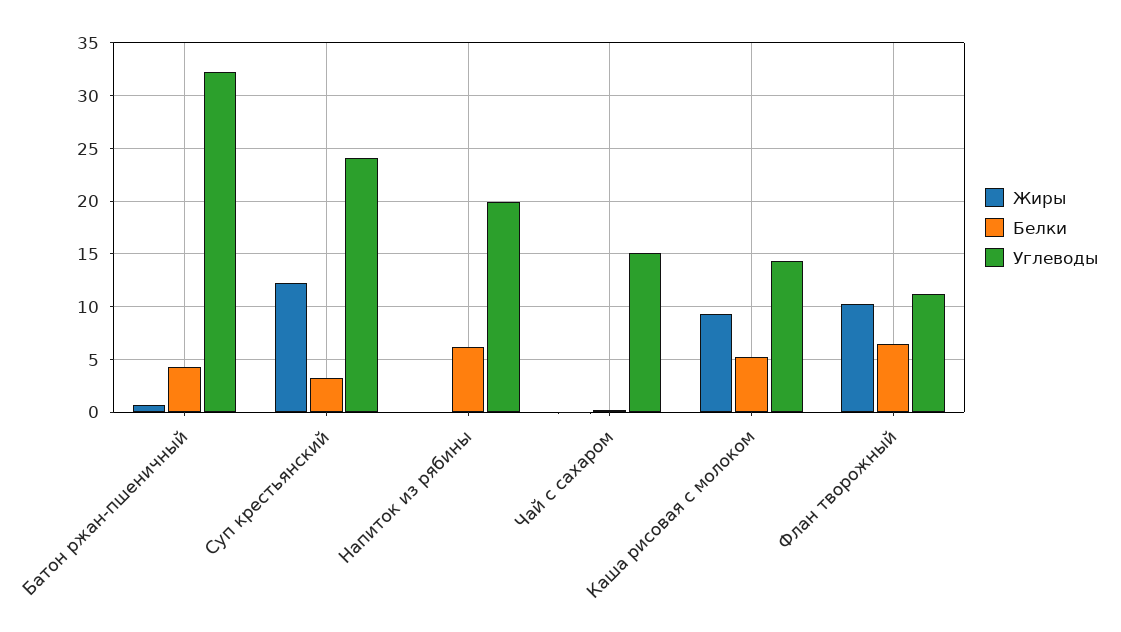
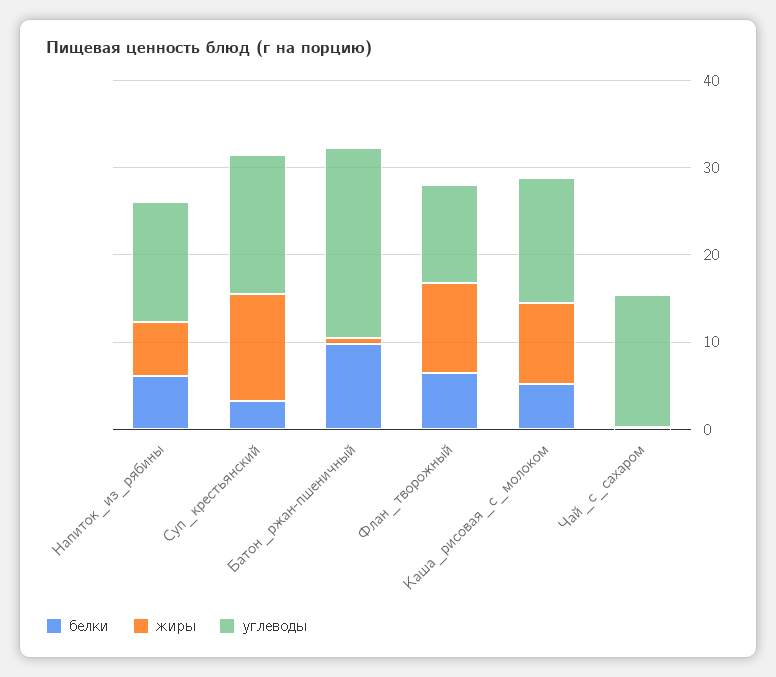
  {
    "Жиры": {
      "Батон ржан-пшеничный": 1,
      "Суп крестьянский": 12,
-     "Напиток из рябины": 0,
+     "Напиток из рябины": 6,
      "Чай с сахаром": 0,
      "Каша рисовая с молоком": 9,
      "Флан творожный": 10
    },
    "Белки": {
-     "Батон ржан-пшеничный": 4,
+     "Батон ржан-пшеничный": 10,
      "Суп крестьянский": 3,
      "Напиток из рябины": 6,
      "Чай с сахаром": 0,
      "Каша рисовая с молоком": 5,
      "Флан творожный": 6
    },
    "Углеводы": {
-     "Батон ржан-пшеничный": 32,
+     "Батон ржан-пшеничный": 22,
-     "Суп крестьянский": 24,
+     "Суп крестьянский": 16,
-     "Напиток из рябины": 20,
+     "Напиток из рябины": 14,
      "Чай с сахаром": 15,
      "Каша рисовая с молоком": 14,
      "Флан творожный": 11
    }
  }

